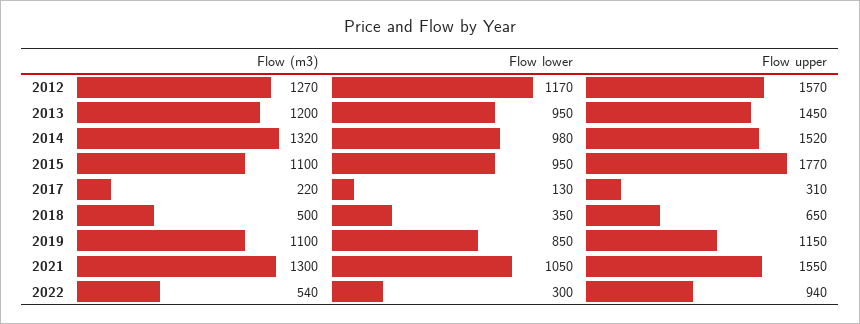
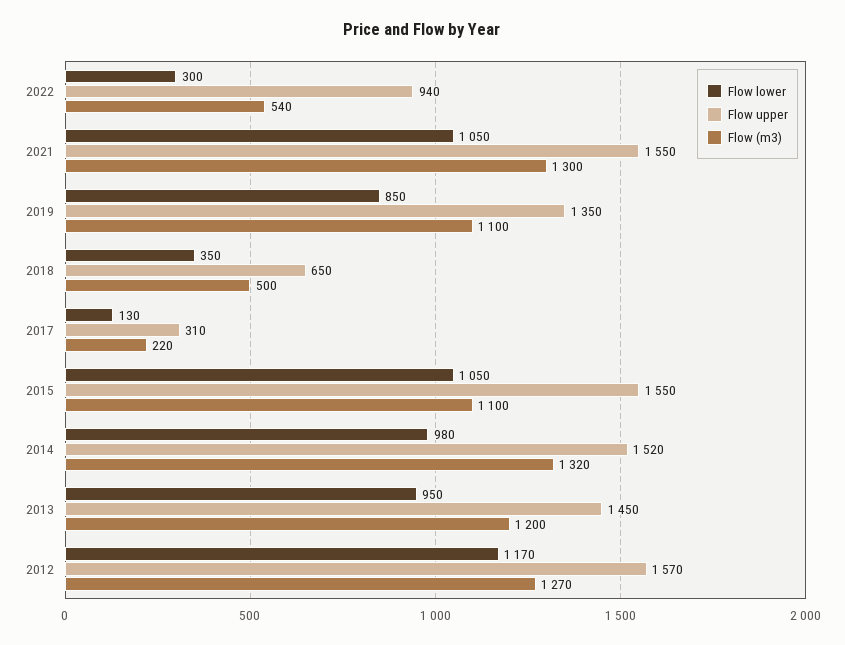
  {
    "Flow (m3)": {
      "2012": 1270,
      "2013": 1200,
      "2014": 1320,
      "2015": 1100,
      "2017": 220,
      "2018": 500,
      "2019": 1100,
      "2021": 1300,
      "2022": 540
    },
    "Flow lower": {
      "2012": 1170,
      "2013": 950,
      "2014": 980,
-     "2015": 950,
+     "2015": 1050,
      "2017": 130,
      "2018": 350,
      "2019": 850,
      "2021": 1050,
      "2022": 300
    },
    "Flow upper": {
      "2012": 1570,
      "2013": 1450,
      "2014": 1520,
-     "2015": 1770,
+     "2015": 1550,
      "2017": 310,
      "2018": 650,
-     "2019": 1150,
+     "2019": 1350,
      "2021": 1550,
      "2022": 940
    }
  }

